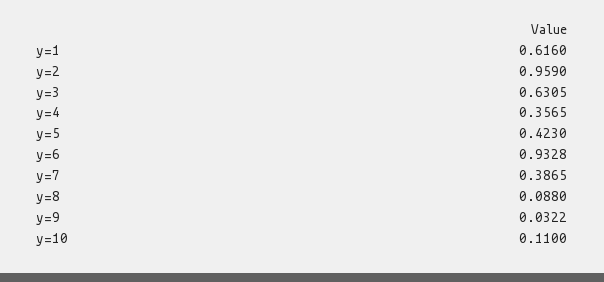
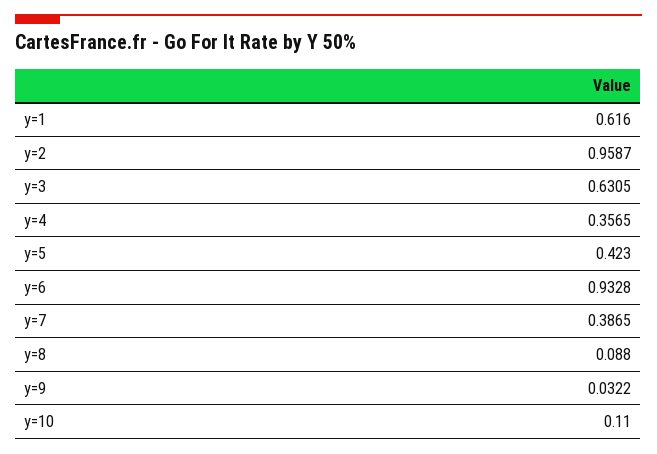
  {
    "y=1": 0.616,
-   "y=2": 0.959,
+   "y=2": 0.9587,
    "y=3": 0.6305,
    "y=4": 0.3565,
    "y=5": 0.423,
    "y=6": 0.9328,
    "y=7": 0.3865,
    "y=8": 0.088,
    "y=9": 0.0322,
    "y=10": 0.11
  }

